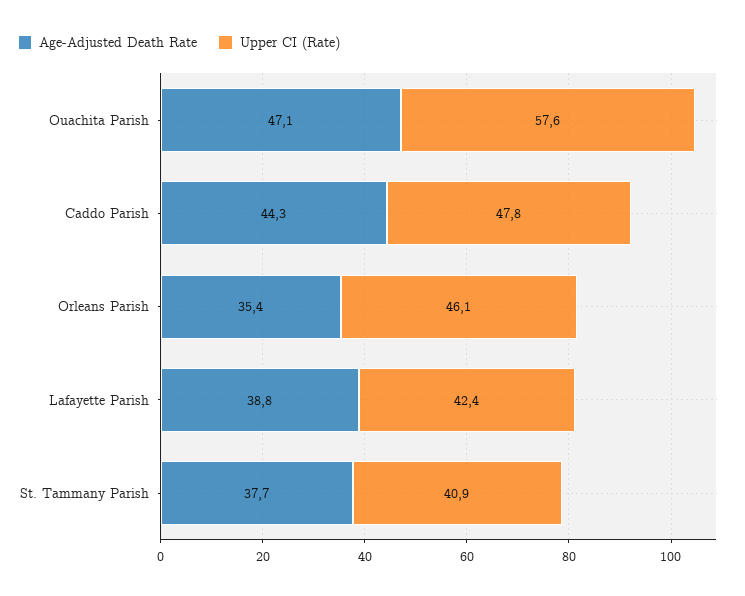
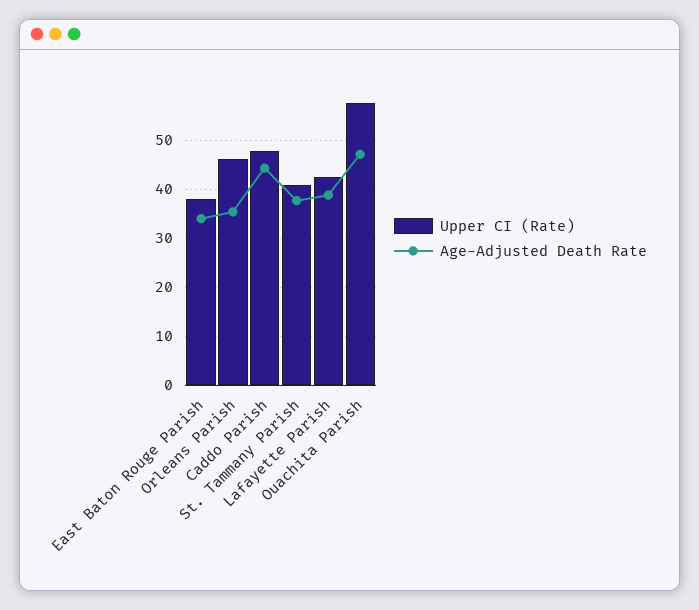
  {
    "Age-Adjusted Death Rate": {
      "Ouachita Parish": 47.1,
      "Caddo Parish": 44.3,
      "Orleans Parish": 35.4,
      "Lafayette Parish": 38.8,
-     "St. Tammany Parish": 37.7
+     "St. Tammany Parish": 37.7,
+     "East Baton Rouge Parish": 34
    },
    "Upper CI (Rate)": {
      "Ouachita Parish": 57.6,
      "Caddo Parish": 47.8,
      "Orleans Parish": 46.1,
      "Lafayette Parish": 42.4,
-     "St. Tammany Parish": 40.9
+     "St. Tammany Parish": 40.9,
+     "East Baton Rouge Parish": 38
    }
  }

